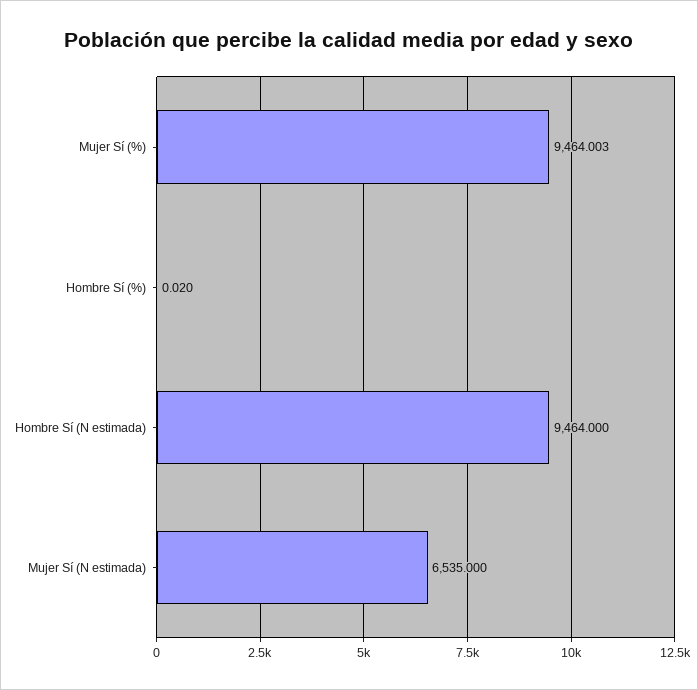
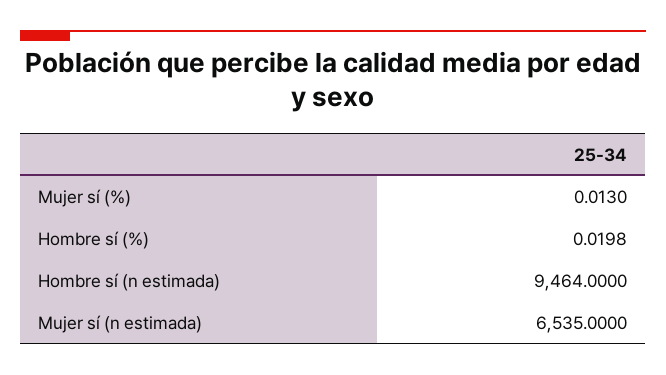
  {
-   "Mujer Sí (%)": 9464.003,
+   "Mujer Sí (%)": 0.013,
    "Hombre Sí (%)": 0.0198,
    "Hombre Sí (N estimada)": 9464,
    "Mujer Sí (N estimada)": 6535
  }

